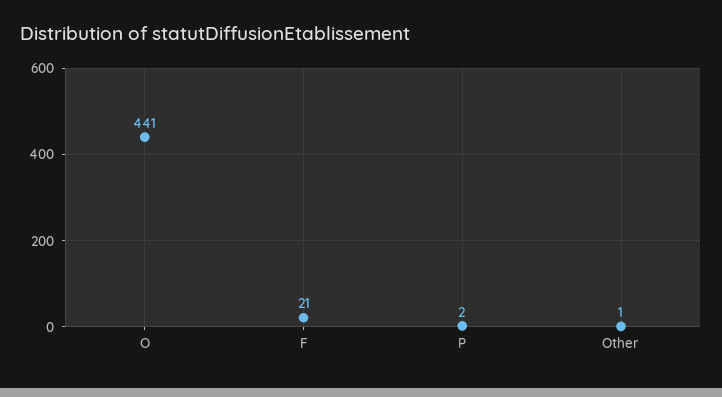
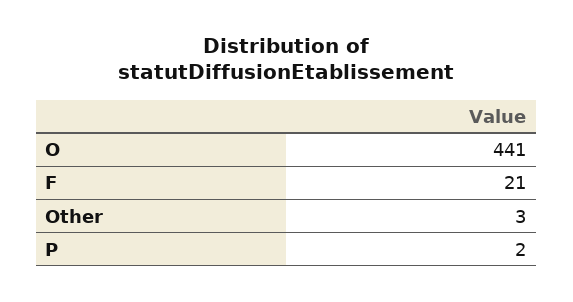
  {
    "O": 441,
    "F": 21,
    "P": 2,
-   "Other": 1
+   "Other": 3
  }

